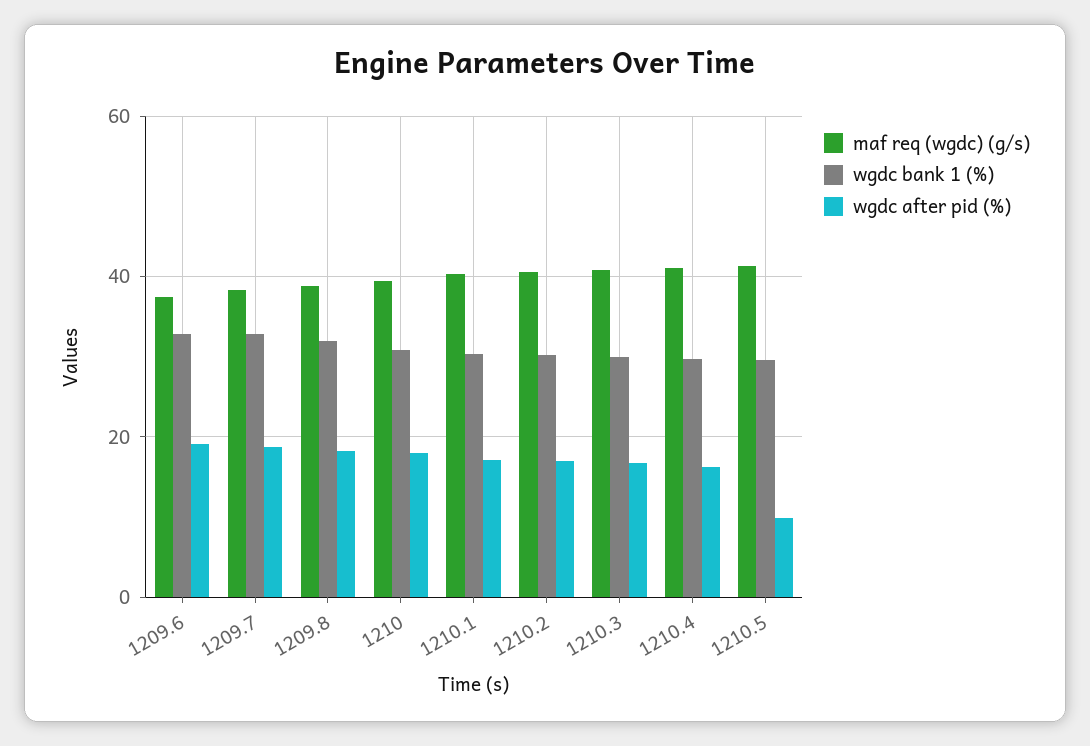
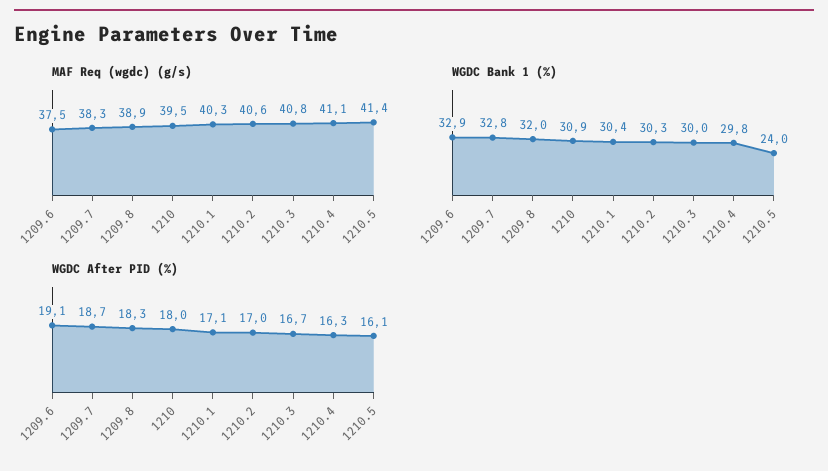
  {
    "maf req (wgdc) (g/s)": {
      "1209.6": 37.5,
      "1209.7": 38.3,
      "1209.8": 38.9,
      "1210": 39.5,
      "1210.1": 40.3,
      "1210.2": 40.6,
      "1210.3": 40.8,
      "1210.4": 41.1,
      "1210.5": 41.4
    },
    "wgdc bank 1 (%)": {
      "1209.6": 32.9,
      "1209.7": 32.8,
      "1209.8": 32,
      "1210": 30.9,
      "1210.1": 30.4,
      "1210.2": 30.3,
      "1210.3": 30,
      "1210.4": 29.8,
-     "1210.5": 30
+     "1210.5": 24
    },
    "wgdc after pid (%)": {
      "1209.6": 19.1,
      "1209.7": 18.7,
      "1209.8": 18.3,
      "1210": 18,
      "1210.1": 17.1,
      "1210.2": 17,
      "1210.3": 16.7,
      "1210.4": 16.3,
-     "1210.5": 10
+     "1210.5": 16.1
    }
  }

